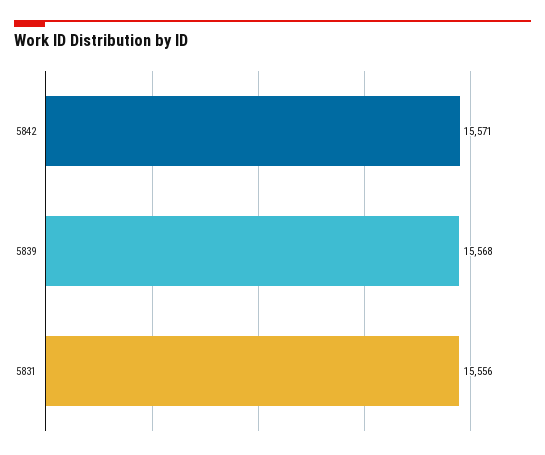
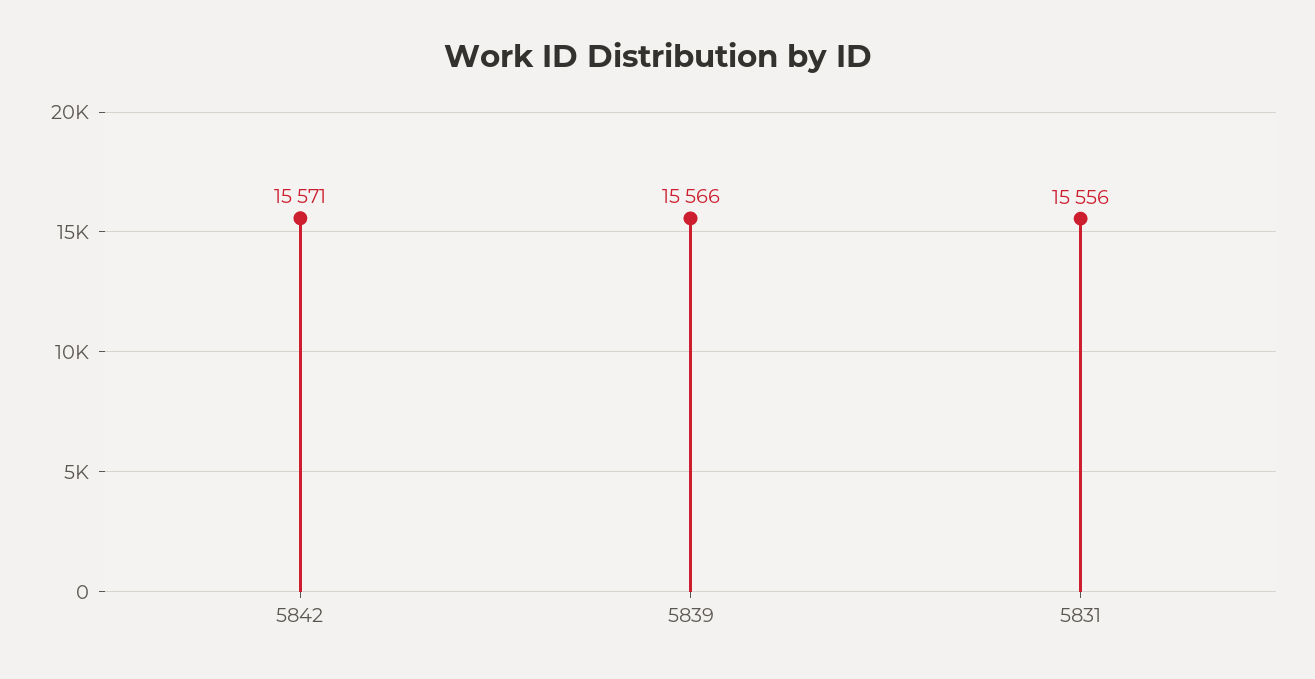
  {
    "5842": 15571,
-   "5839": 15568,
+   "5839": 15566,
    "5831": 15556
  }

